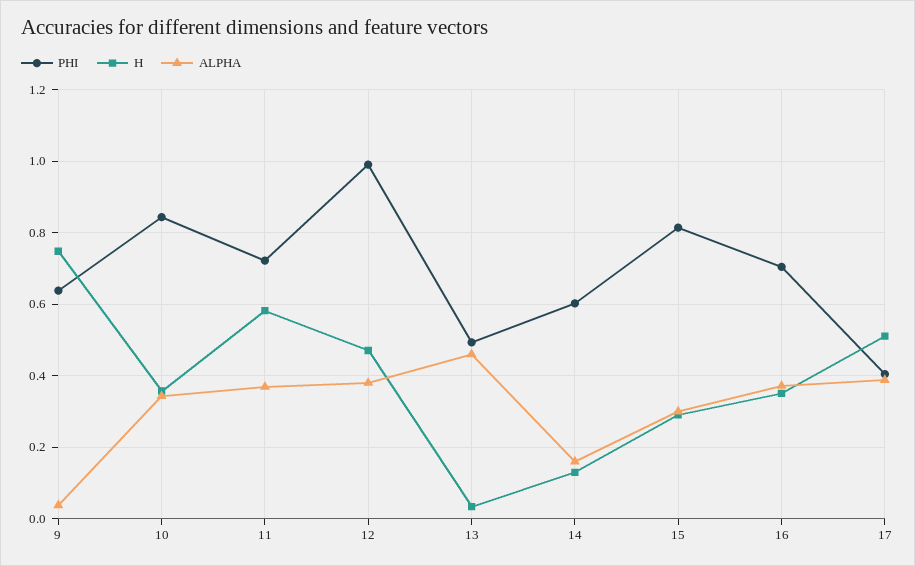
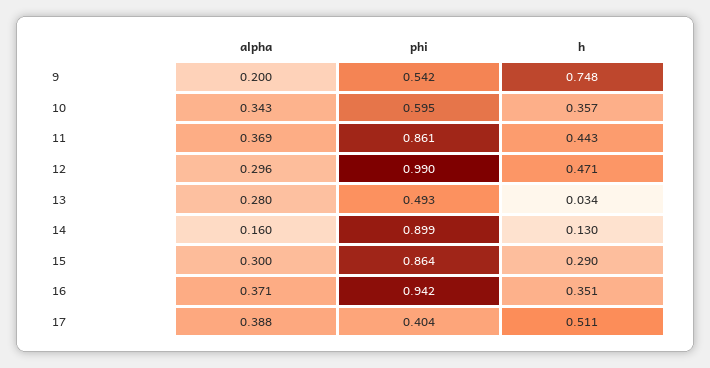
  {
    "PHI": {
-     "9": 0.64,
+     "9": 0.542,
-     "10": 0.84,
+     "10": 0.595,
-     "11": 0.72,
+     "11": 0.861,
      "12": 0.99,
      "13": 0.493,
-     "14": 0.6,
+     "14": 0.899,
-     "15": 0.82,
+     "15": 0.864,
-     "16": 0.7,
+     "16": 0.942,
      "17": 0.404
    },
    "H": {
      "9": 0.748,
      "10": 0.357,
-     "11": 0.58,
+     "11": 0.443,
      "12": 0.471,
      "13": 0.034,
      "14": 0.13,
      "15": 0.29,
      "16": 0.351,
      "17": 0.511
    },
    "ALPHA": {
-     "9": 0.04,
+     "9": 0.2,
      "10": 0.343,
      "11": 0.369,
-     "12": 0.38,
+     "12": 0.296,
-     "13": 0.46,
+     "13": 0.28,
      "14": 0.16,
      "15": 0.3,
      "16": 0.371,
      "17": 0.388
    }
  }

